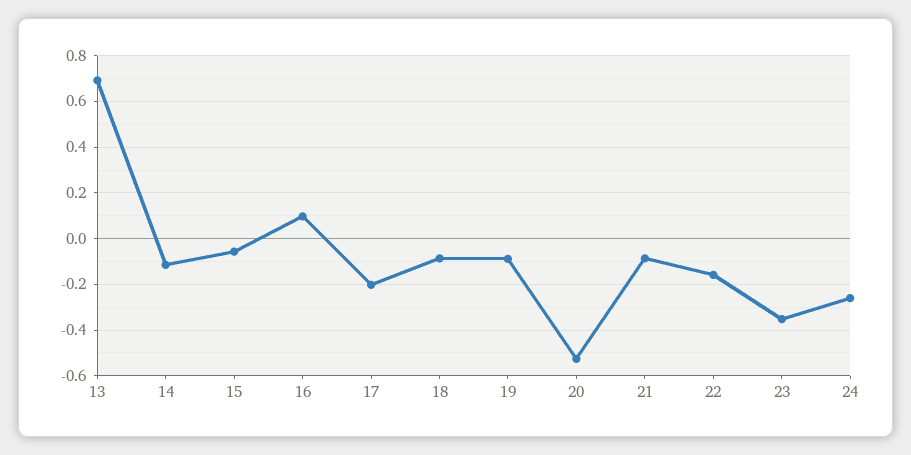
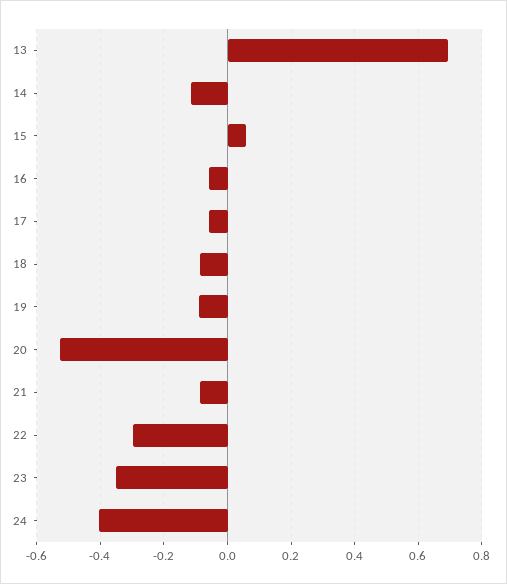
  {
    "13": 0.7,
    "14": -0.12,
-   "15": -0.05,
+   "15": 0.06,
-   "16": 0.1,
+   "16": -0.06,
-   "17": -0.2,
+   "17": -0.06,
    "18": -0.08,
    "19": -0.08,
    "20": -0.52,
    "21": -0.08,
-   "22": -0.15,
+   "22": -0.3,
    "23": -0.36,
-   "24": -0.25
+   "24": -0.4
  }

